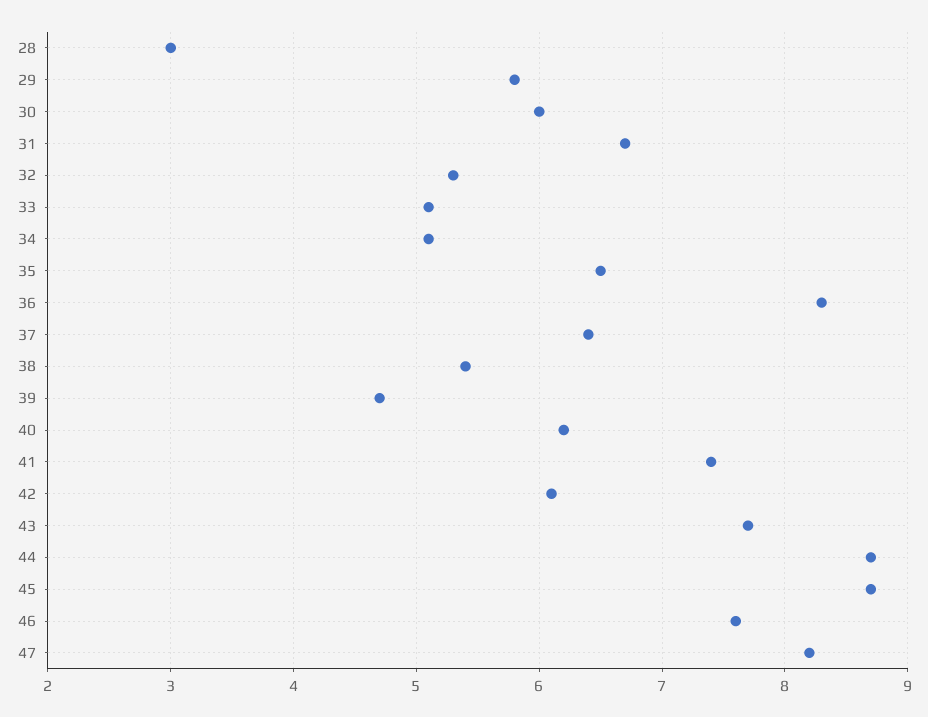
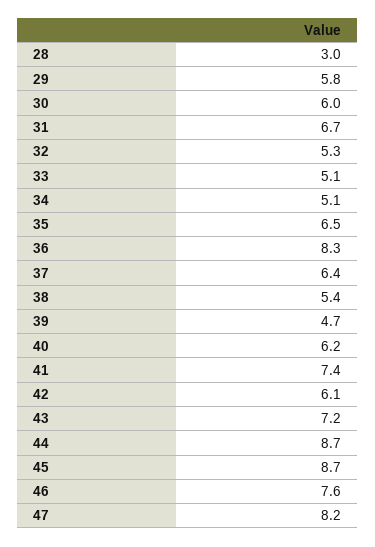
  {
    "28": 3,
    "29": 5.8,
    "30": 6,
    "31": 6.7,
    "32": 5.3,
    "33": 5.1,
    "34": 5.1,
    "35": 6.5,
    "36": 8.3,
    "37": 6.4,
    "38": 5.4,
    "39": 4.7,
    "40": 6.2,
    "41": 7.4,
    "42": 6.1,
-   "43": 7.7,
+   "43": 7.2,
    "44": 8.7,
    "45": 8.7,
    "46": 7.6,
    "47": 8.2
  }

